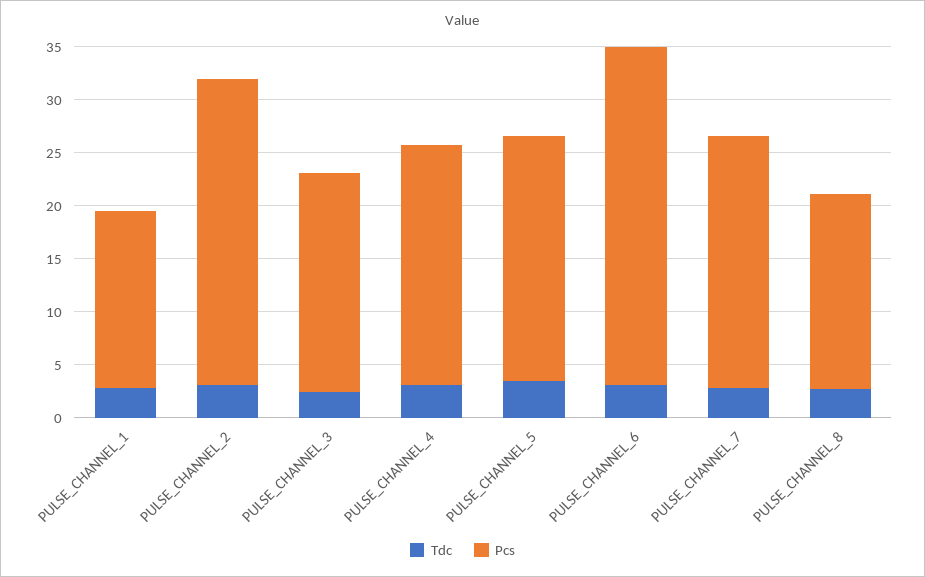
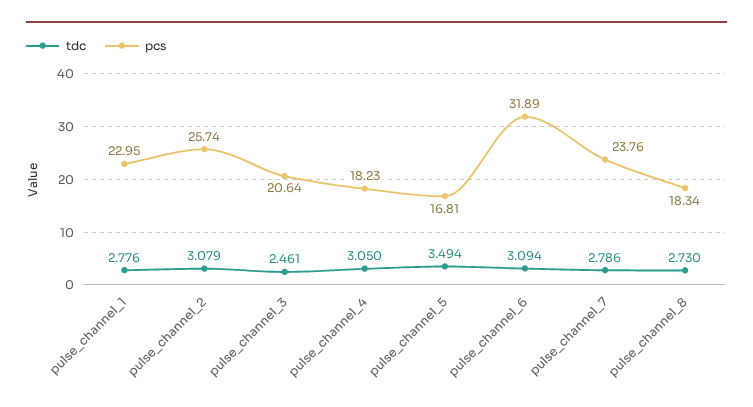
  {
    "Tdc": {
      "PULSE_CHANNEL_1": 2.776,
      "PULSE_CHANNEL_2": 3.079,
      "PULSE_CHANNEL_3": 2.461,
      "PULSE_CHANNEL_4": 3.05,
      "PULSE_CHANNEL_5": 3.494,
      "PULSE_CHANNEL_6": 3.094,
      "PULSE_CHANNEL_7": 2.786,
      "PULSE_CHANNEL_8": 2.73
    },
    "Pcs": {
-     "PULSE_CHANNEL_1": 17,
+     "PULSE_CHANNEL_1": 22.95,
-     "PULSE_CHANNEL_2": 29,
+     "PULSE_CHANNEL_2": 25.74,
      "PULSE_CHANNEL_3": 20.64,
-     "PULSE_CHANNEL_4": 23,
+     "PULSE_CHANNEL_4": 18.23,
-     "PULSE_CHANNEL_5": 23,
+     "PULSE_CHANNEL_5": 16.81,
      "PULSE_CHANNEL_6": 31.89,
      "PULSE_CHANNEL_7": 23.76,
      "PULSE_CHANNEL_8": 18.34
    }
  }

